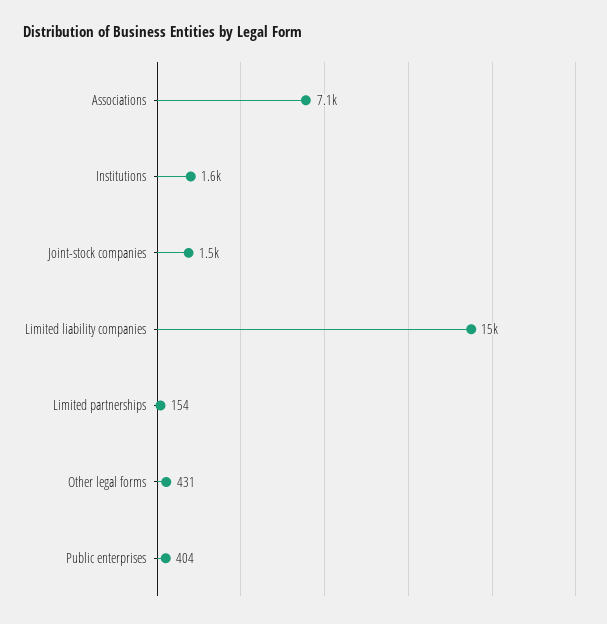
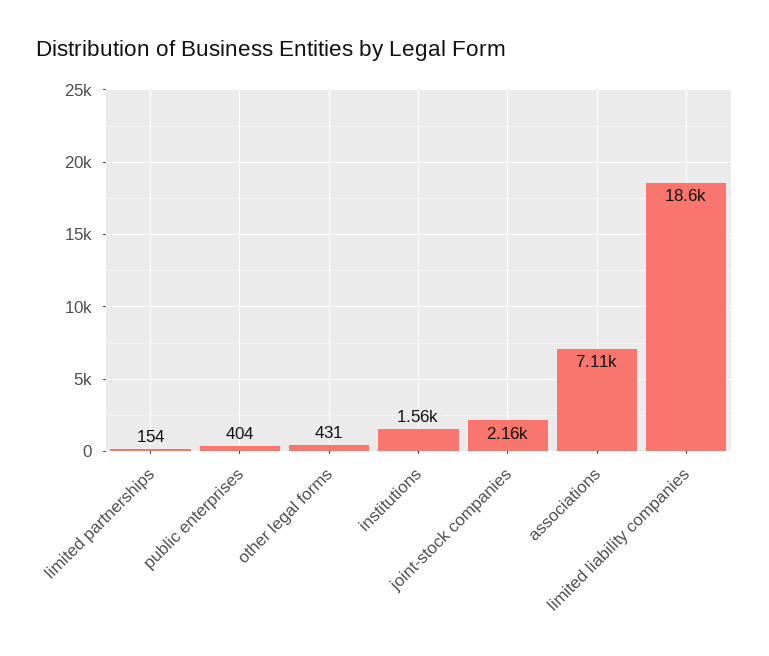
  {
    "Associations": 7110,
    "Institutions": 1560,
-   "Joint-stock companies": 1500,
+   "Joint-stock companies": 2160,
-   "Limited liability companies": 15000,
+   "Limited liability companies": 18600,
    "Limited partnerships": 154,
    "Other legal forms": 431,
    "Public enterprises": 404
  }

